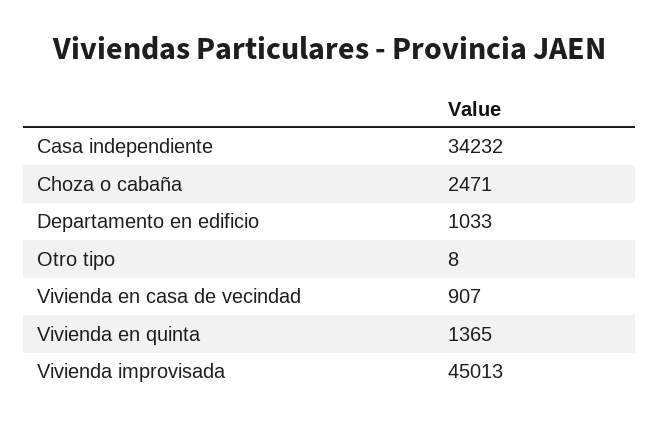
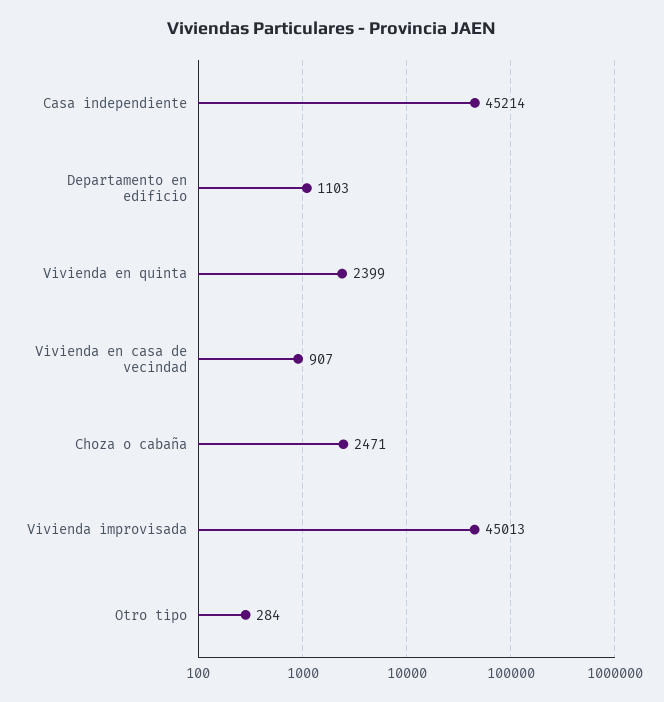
  {
-   "Casa independiente": 34232,
+   "Casa independiente": 45214,
    "Choza o cabaña": 2471,
-   "Departamento en edificio": 1033,
+   "Departamento en edificio": 1103,
-   "Otro tipo": 8,
+   "Otro tipo": 284,
    "Vivienda en casa de vecindad": 907,
-   "Vivienda en quinta": 1365,
+   "Vivienda en quinta": 2399,
    "Vivienda improvisada": 45013
  }

